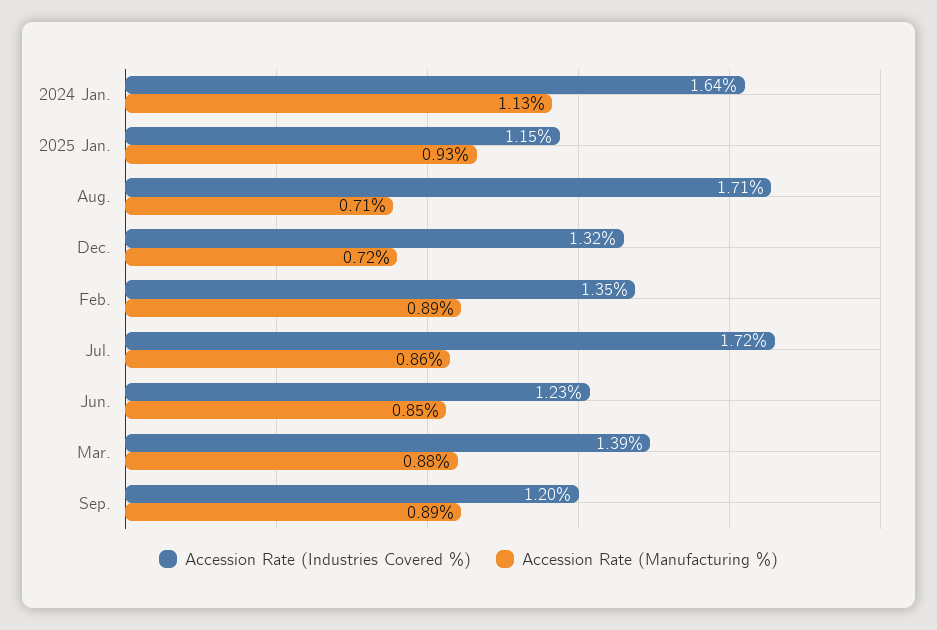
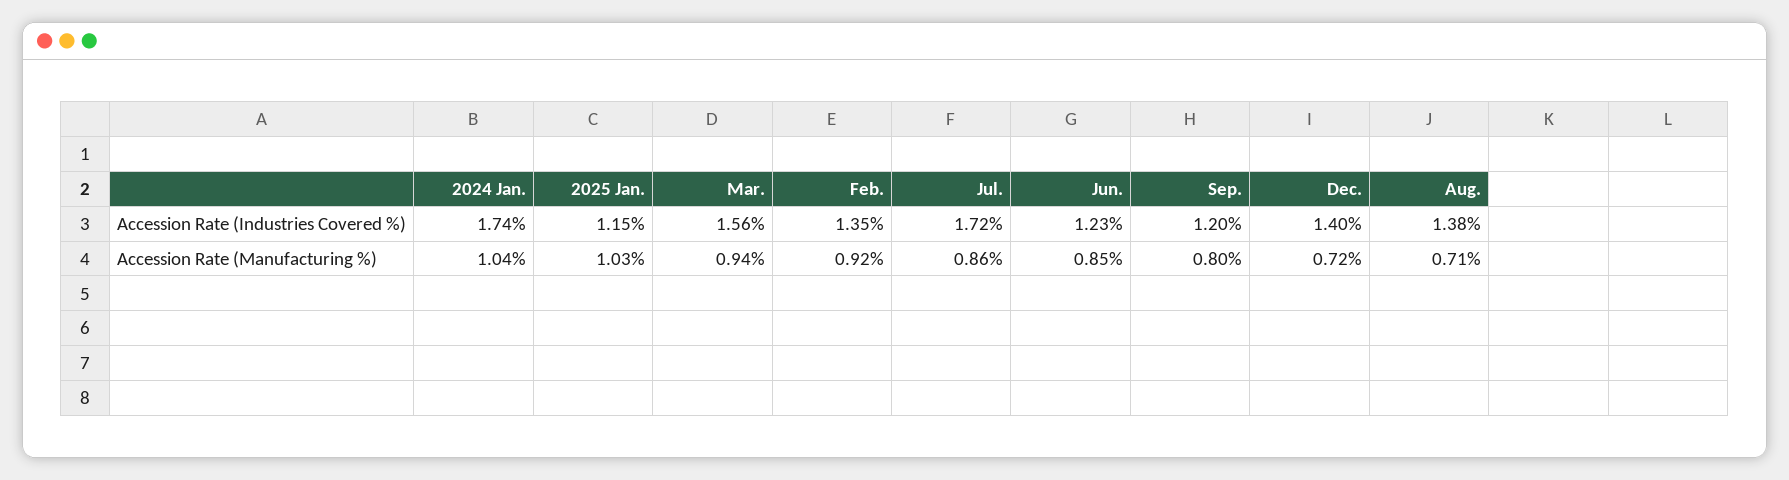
  {
    "Accession Rate (Industries Covered %)": {
-     "2024 Jan.": 1.64,
+     "2024 Jan.": 1.74,
      "2025 Jan.": 1.15,
-     "Aug.": 1.71,
+     "Aug.": 1.38,
-     "Dec.": 1.32,
+     "Dec.": 1.4,
      "Feb.": 1.35,
      "Jul.": 1.72,
      "Jun.": 1.23,
-     "Mar.": 1.39,
+     "Mar.": 1.56,
      "Sep.": 1.2
    },
    "Accession Rate (Manufacturing %)": {
-     "2024 Jan.": 1.13,
+     "2024 Jan.": 1.04,
-     "2025 Jan.": 0.93,
+     "2025 Jan.": 1.03,
      "Aug.": 0.71,
      "Dec.": 0.72,
-     "Feb.": 0.89,
+     "Feb.": 0.92,
      "Jul.": 0.86,
      "Jun.": 0.85,
-     "Mar.": 0.88,
+     "Mar.": 0.94,
-     "Sep.": 0.89
+     "Sep.": 0.8
    }
  }

